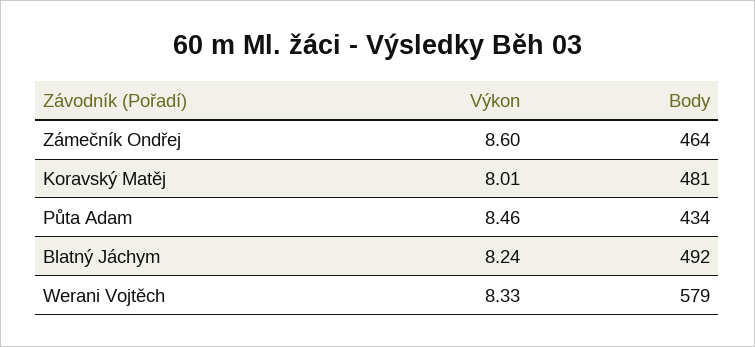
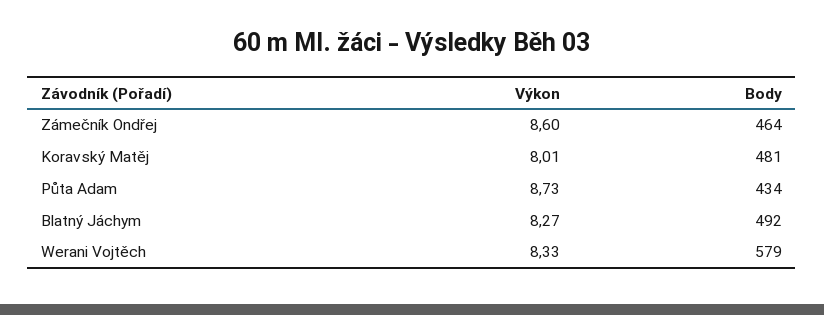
  {
    "Výkon": {
      "Zámečník Ondřej": 8.6,
      "Koravský Matěj": 8.01,
-     "Půta Adam": 8.46,
+     "Půta Adam": 8.73,
-     "Blatný Jáchym": 8.24,
+     "Blatný Jáchym": 8.27,
      "Werani Vojtěch": 8.33
    },
    "Body": {
      "Zámečník Ondřej": 464,
      "Koravský Matěj": 481,
      "Půta Adam": 434,
      "Blatný Jáchym": 492,
      "Werani Vojtěch": 579
    }
  }

